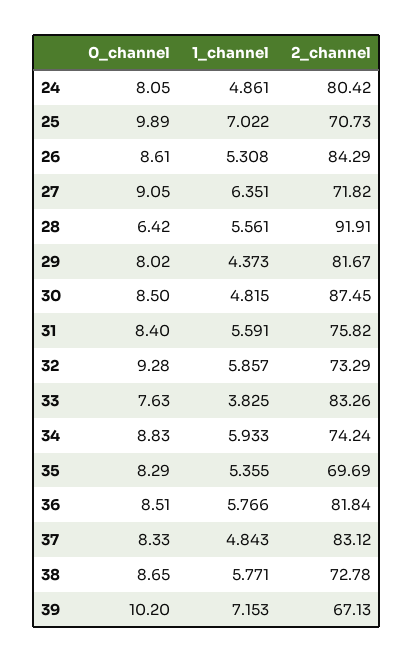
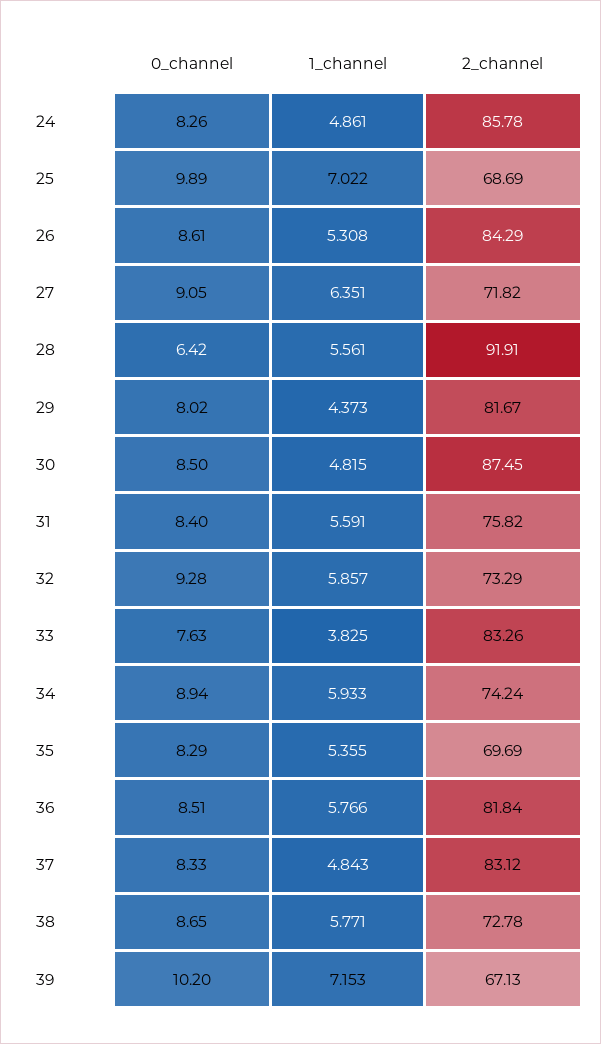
  {
    "0_channel": {
-     "24": 8.05,
+     "24": 8.26,
      "25": 9.89,
      "26": 8.61,
      "27": 9.05,
      "28": 6.42,
      "29": 8.02,
      "30": 8.5,
      "31": 8.4,
      "32": 9.28,
      "33": 7.63,
-     "34": 8.83,
+     "34": 8.94,
      "35": 8.29,
      "36": 8.51,
      "37": 8.33,
      "38": 8.65,
      "39": 10.2
    },
    "1_channel": {
      "24": 4.861,
      "25": 7.022,
      "26": 5.308,
      "27": 6.351,
      "28": 5.561,
      "29": 4.373,
      "30": 4.815,
      "31": 5.591,
      "32": 5.857,
      "33": 3.825,
      "34": 5.933,
      "35": 5.355,
      "36": 5.766,
      "37": 4.843,
      "38": 5.771,
      "39": 7.153
    },
    "2_channel": {
-     "24": 80.42,
+     "24": 85.78,
-     "25": 70.73,
+     "25": 68.69,
      "26": 84.29,
      "27": 71.82,
      "28": 91.91,
      "29": 81.67,
      "30": 87.45,
      "31": 75.82,
      "32": 73.29,
      "33": 83.26,
      "34": 74.24,
      "35": 69.69,
      "36": 81.84,
      "37": 83.12,
      "38": 72.78,
      "39": 67.13
    }
  }

